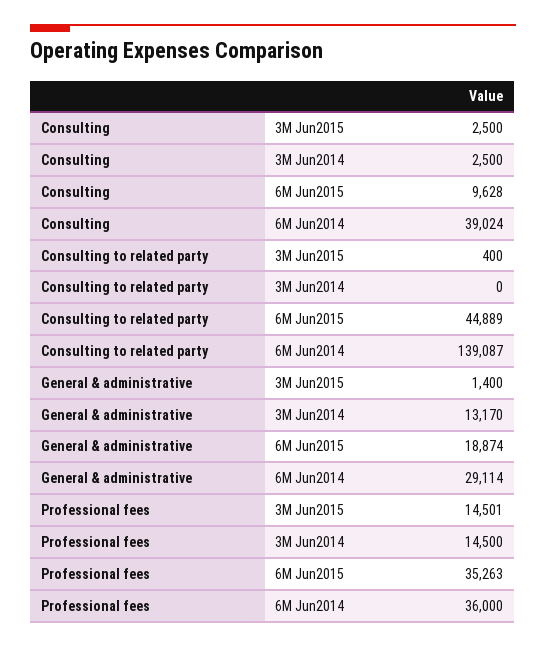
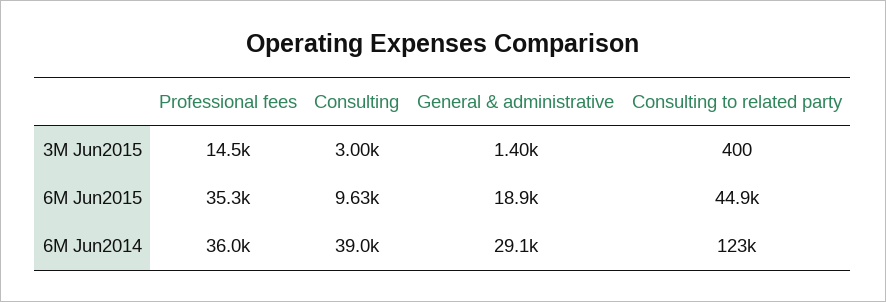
  {
    "Consulting": {
-     "3M Jun2015": 2500,
+     "3M Jun2015": 3000,
-     "3M Jun2014": 2500,
      "6M Jun2015": 9628,
      "6M Jun2014": 39024
    },
    "Consulting to related party": {
      "3M Jun2015": 400,
-     "3M Jun2014": 0,
      "6M Jun2015": 44889,
-     "6M Jun2014": 139087
+     "6M Jun2014": 123000
    },
    "General & administrative": {
      "3M Jun2015": 1400,
-     "3M Jun2014": 13170,
      "6M Jun2015": 18874,
      "6M Jun2014": 29114
    },
    "Professional fees": {
      "3M Jun2015": 14501,
-     "3M Jun2014": 14500,
      "6M Jun2015": 35263,
      "6M Jun2014": 36000
    }
  }

